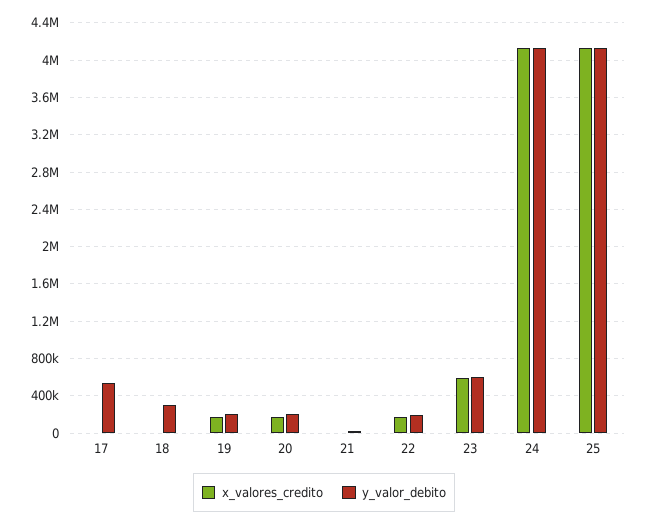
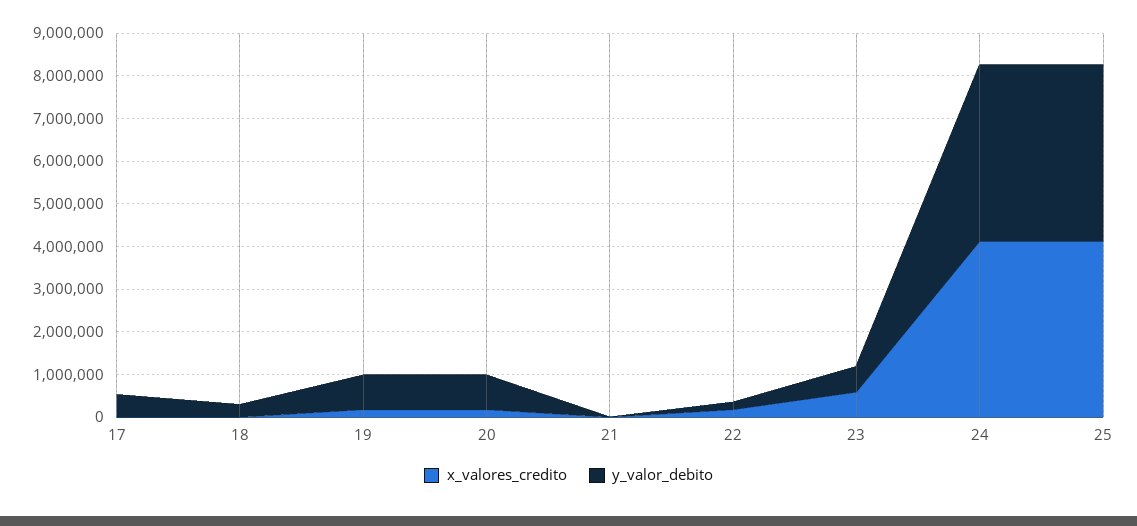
  {
    "x_valores_credito": {
      "17": 0,
      "18": 0,
      "19": 200000,
      "20": 200000,
      "21": 0,
      "22": 200000,
      "23": 600000,
      "24": 4100000,
      "25": 4100000
    },
    "y_valor_debito": {
      "17": 500000,
      "18": 300000,
-     "19": 200000,
+     "19": 800000,
-     "20": 200000,
+     "20": 800000,
      "21": 0,
      "22": 200000,
      "23": 600000,
      "24": 4100000,
      "25": 4100000
    }
  }

